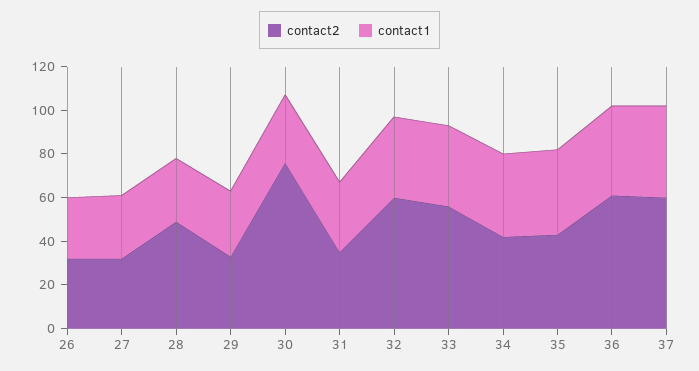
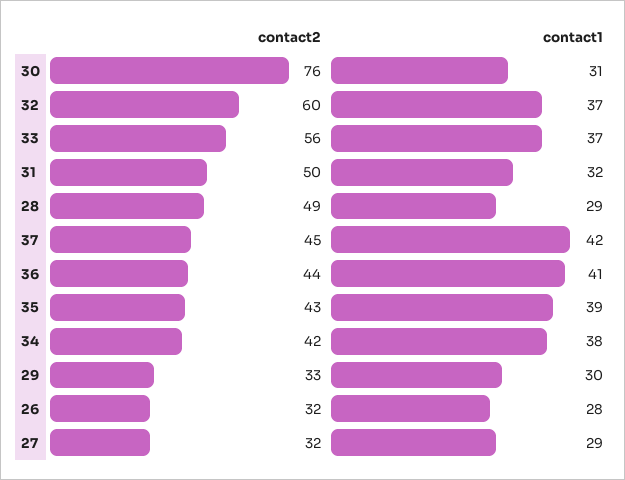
  {
    "contact2": {
      "26": 32,
      "27": 32,
      "28": 49,
      "29": 33,
      "30": 76,
-     "31": 35,
+     "31": 50,
      "32": 60,
      "33": 56,
      "34": 42,
      "35": 43,
-     "36": 60,
+     "36": 44,
-     "37": 60
+     "37": 45
    },
    "contact1": {
      "26": 28,
      "27": 29,
      "28": 29,
      "29": 30,
      "30": 31,
      "31": 32,
      "32": 37,
      "33": 37,
      "34": 38,
      "35": 39,
      "36": 41,
      "37": 42
    }
  }

